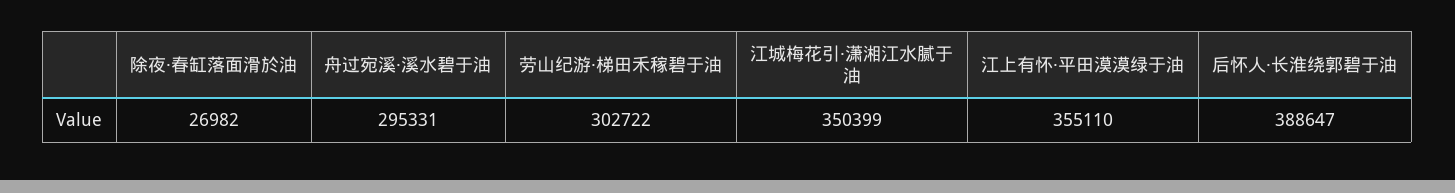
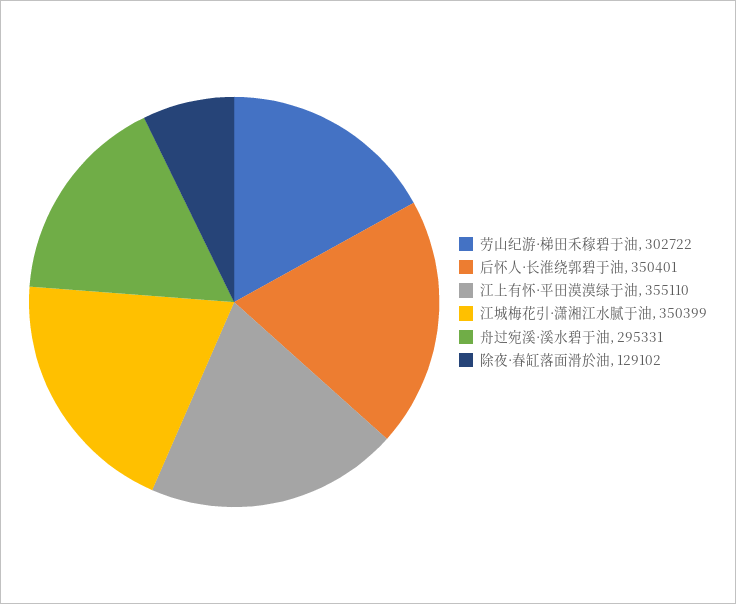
  {
-   "除夜·春缸落面滑於油": 26982,
+   "除夜·春缸落面滑於油": 129102,
    "舟过宛溪·溪水碧于油": 295331,
    "劳山纪游·梯田禾稼碧于油": 302722,
    "江城梅花引·潇湘江水腻于油": 350399,
    "江上有怀·平田漠漠绿于油": 355110,
-   "后怀人·长淮绕郭碧于油": 388647
+   "后怀人·长淮绕郭碧于油": 350401
  }

